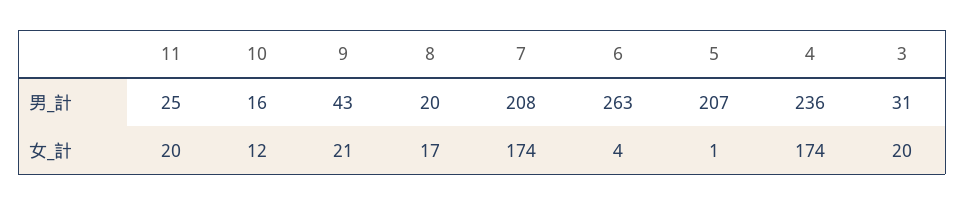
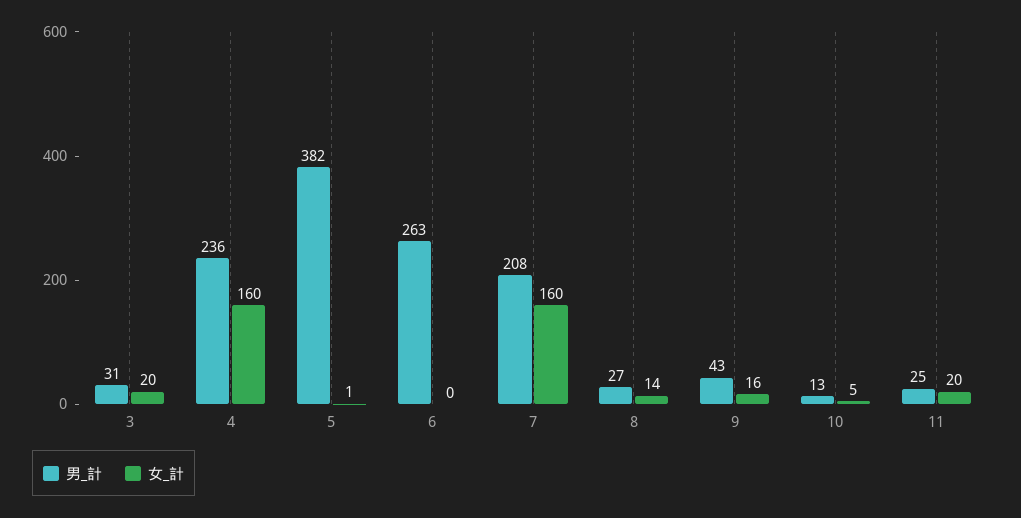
  {
    "男_計": {
      "11": 25,
-     "10": 16,
+     "10": 13,
      "9": 43,
-     "8": 20,
+     "8": 27,
      "7": 208,
      "6": 263,
-     "5": 207,
+     "5": 382,
      "4": 236,
      "3": 31
    },
    "女_計": {
      "11": 20,
-     "10": 12,
+     "10": 5,
-     "9": 21,
+     "9": 16,
-     "8": 17,
+     "8": 14,
-     "7": 174,
+     "7": 160,
-     "6": 4,
+     "6": 0,
      "5": 1,
-     "4": 174,
+     "4": 160,
      "3": 20
    }
  }

